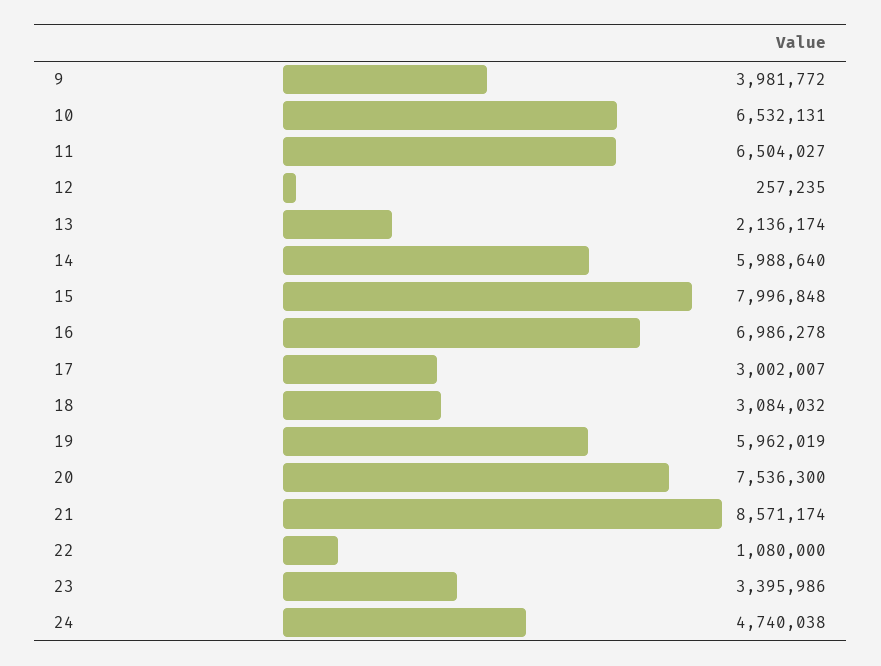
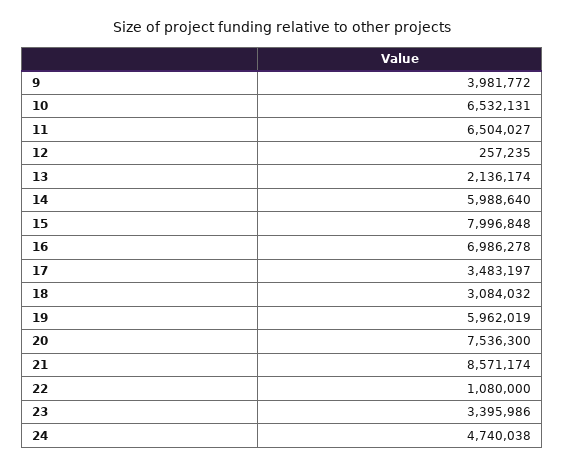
  {
    "9": 3981772,
    "10": 6532131,
    "11": 6504027,
    "12": 257235,
    "13": 2136174,
    "14": 5988640,
    "15": 7996848,
    "16": 6986278,
-   "17": 3002007,
+   "17": 3483197,
    "18": 3084032,
    "19": 5962019,
    "20": 7536300,
    "21": 8571174,
    "22": 1080000,
    "23": 3395986,
    "24": 4740038
  }

